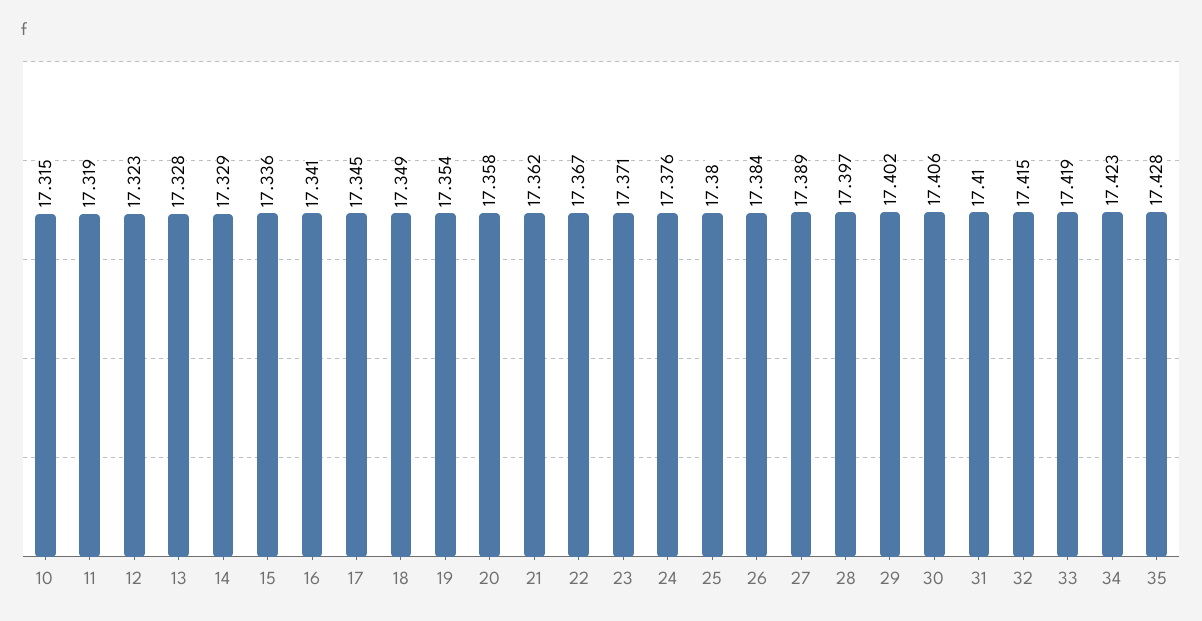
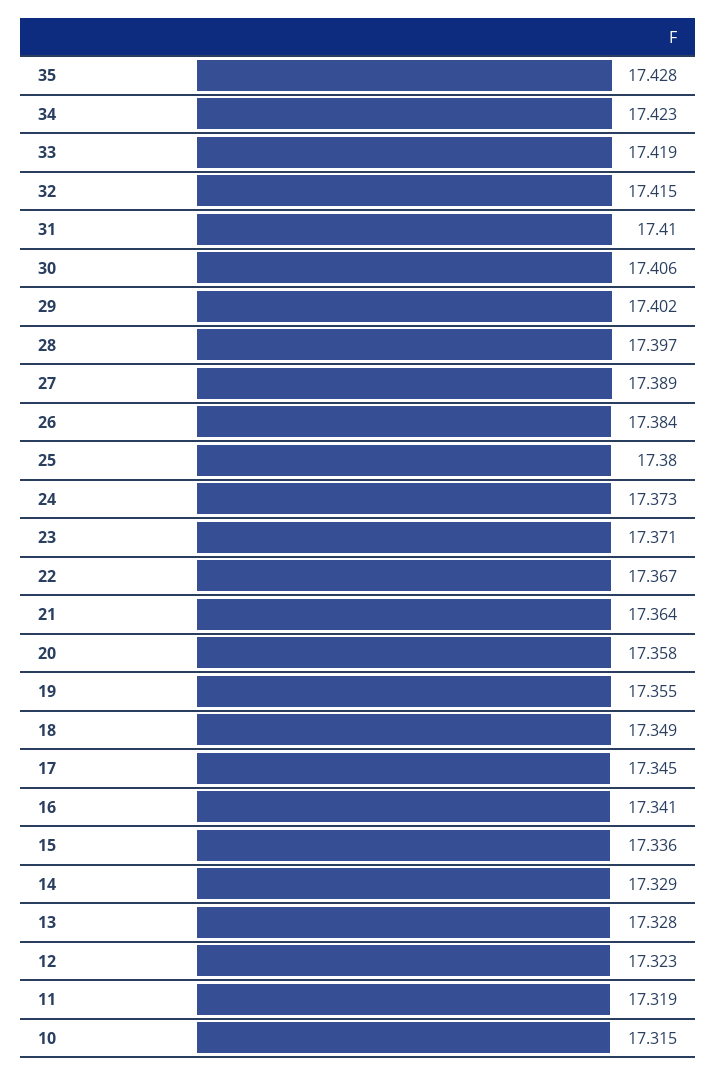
  {
    "10": 17.315,
    "11": 17.319,
    "12": 17.323,
    "13": 17.328,
    "14": 17.329,
    "15": 17.336,
    "16": 17.341,
    "17": 17.345,
    "18": 17.349,
-   "19": 17.354,
+   "19": 17.355,
    "20": 17.358,
-   "21": 17.362,
+   "21": 17.364,
    "22": 17.367,
    "23": 17.371,
-   "24": 17.376,
+   "24": 17.373,
    "25": 17.38,
    "26": 17.384,
    "27": 17.389,
    "28": 17.397,
    "29": 17.402,
    "30": 17.406,
    "31": 17.41,
    "32": 17.415,
    "33": 17.419,
    "34": 17.423,
    "35": 17.428
  }

